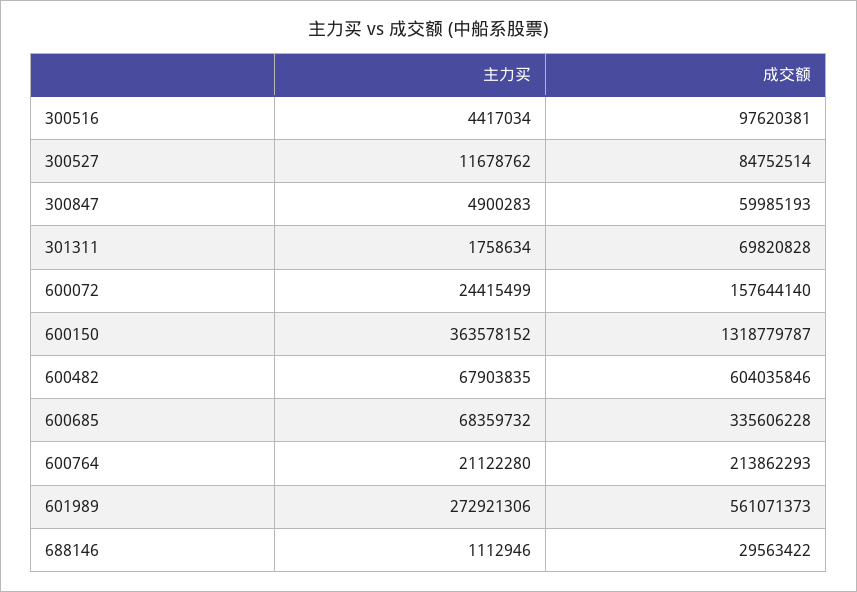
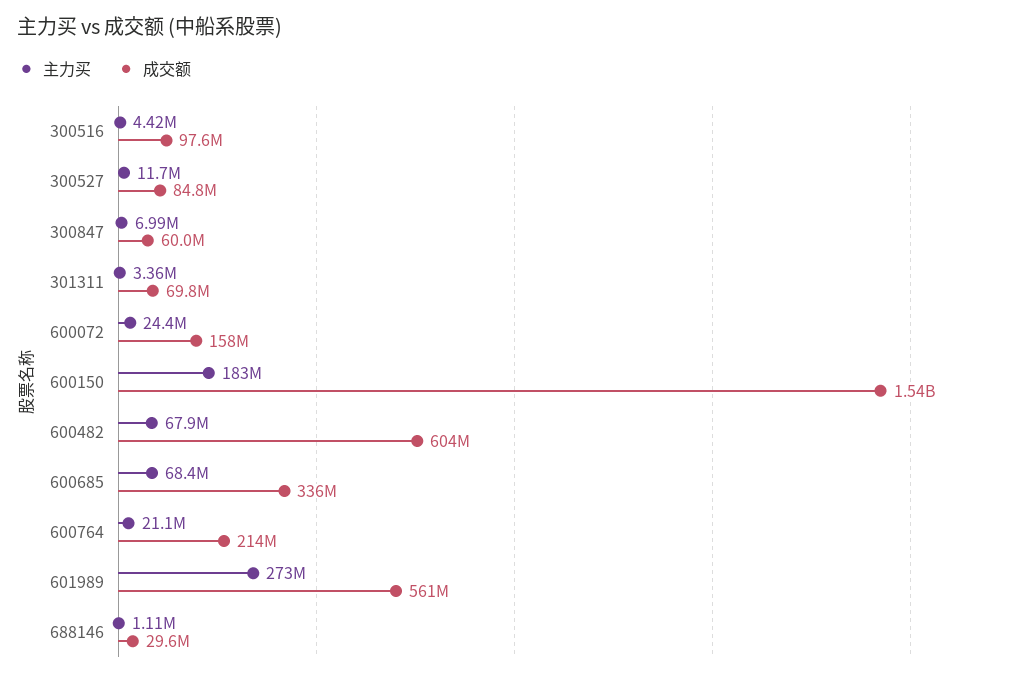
  {
    "主力买": {
      "300516": 4417034,
      "300527": 11678762,
-     "300847": 4900283,
+     "300847": 6990000,
-     "301311": 1758634,
+     "301311": 3360000,
      "600072": 24415499,
-     "600150": 363578152,
+     "600150": 183000000,
      "600482": 67903835,
      "600685": 68359732,
      "600764": 21122280,
      "601989": 272921306,
      "688146": 1112946
    },
    "成交额": {
      "300516": 97620381,
      "300527": 84752514,
      "300847": 59985193,
      "301311": 69820828,
      "600072": 157644140,
-     "600150": 1318779787,
+     "600150": 1540000000,
      "600482": 604035846,
      "600685": 335606228,
      "600764": 213862293,
      "601989": 561071373,
      "688146": 29563422
    }
  }

